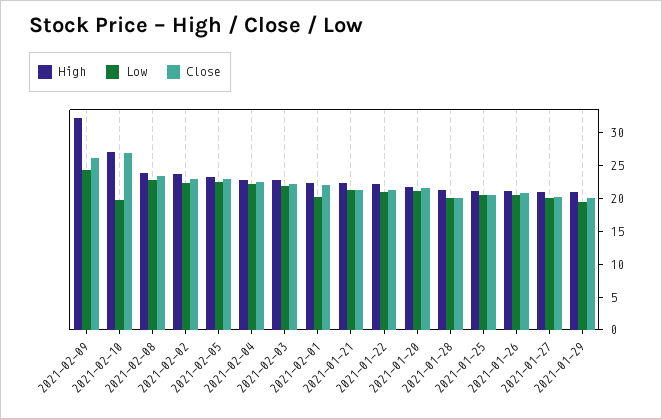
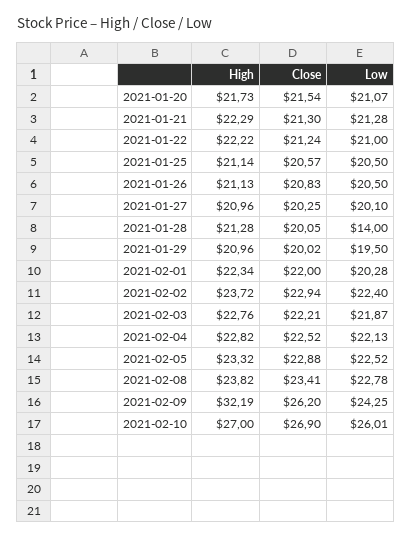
  {
    "High": {
      "2021-02-09": 32.19,
      "2021-02-10": 27,
      "2021-02-08": 23.82,
      "2021-02-02": 23.72,
      "2021-02-05": 23.32,
      "2021-02-04": 22.82,
      "2021-02-03": 22.76,
      "2021-02-01": 22.34,
      "2021-01-21": 22.29,
      "2021-01-22": 22.22,
      "2021-01-20": 21.73,
      "2021-01-28": 21.28,
      "2021-01-25": 21.14,
      "2021-01-26": 21.13,
      "2021-01-27": 20.96,
      "2021-01-29": 20.96
    },
    "Low": {
      "2021-02-09": 24.25,
-     "2021-02-10": 20,
+     "2021-02-10": 26.01,
      "2021-02-08": 22.78,
      "2021-02-02": 22.4,
      "2021-02-05": 22.52,
      "2021-02-04": 22.13,
      "2021-02-03": 21.87,
      "2021-02-01": 20.28,
      "2021-01-21": 21.28,
      "2021-01-22": 21,
      "2021-01-20": 21.07,
-     "2021-01-28": 20,
+     "2021-01-28": 14,
      "2021-01-25": 20.5,
      "2021-01-26": 20.5,
      "2021-01-27": 20.1,
      "2021-01-29": 19.5
    },
    "Close": {
      "2021-02-09": 26.2,
      "2021-02-10": 26.9,
      "2021-02-08": 23.41,
      "2021-02-02": 22.94,
      "2021-02-05": 22.88,
      "2021-02-04": 22.52,
      "2021-02-03": 22.21,
      "2021-02-01": 22,
      "2021-01-21": 21.3,
      "2021-01-22": 21.24,
      "2021-01-20": 21.54,
      "2021-01-28": 20.05,
      "2021-01-25": 20.57,
      "2021-01-26": 20.83,
      "2021-01-27": 20.25,
      "2021-01-29": 20.02
    }
  }

